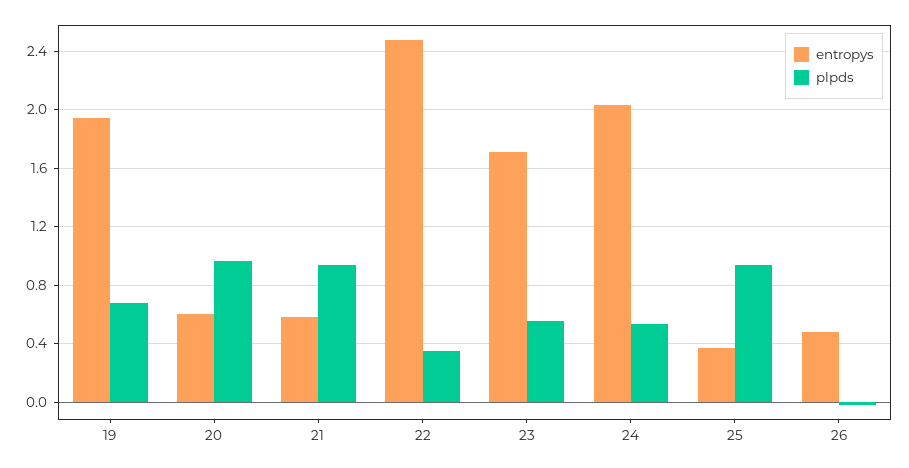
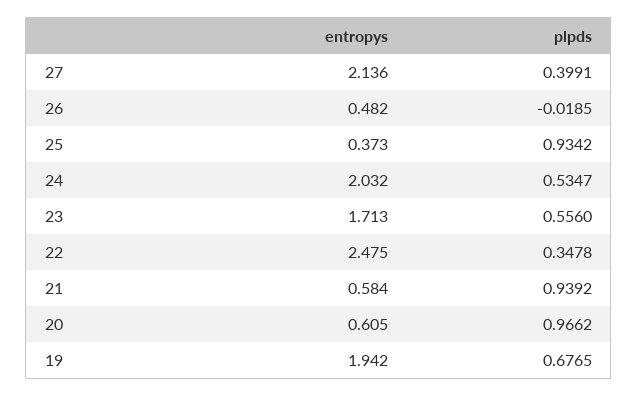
  {
    "entropys": {
      "19": 1.942,
      "20": 0.605,
      "21": 0.584,
      "22": 2.475,
      "23": 1.713,
      "24": 2.032,
      "25": 0.373,
-     "26": 0.482
+     "26": 0.482,
+     "27": 2.136
    },
    "plpds": {
      "19": 0.6765,
      "20": 0.9662,
      "21": 0.9392,
      "22": 0.3478,
      "23": 0.556,
      "24": 0.5347,
      "25": 0.9342,
-     "26": -0.0185
+     "26": -0.0185,
+     "27": 0.3991
    }
  }

